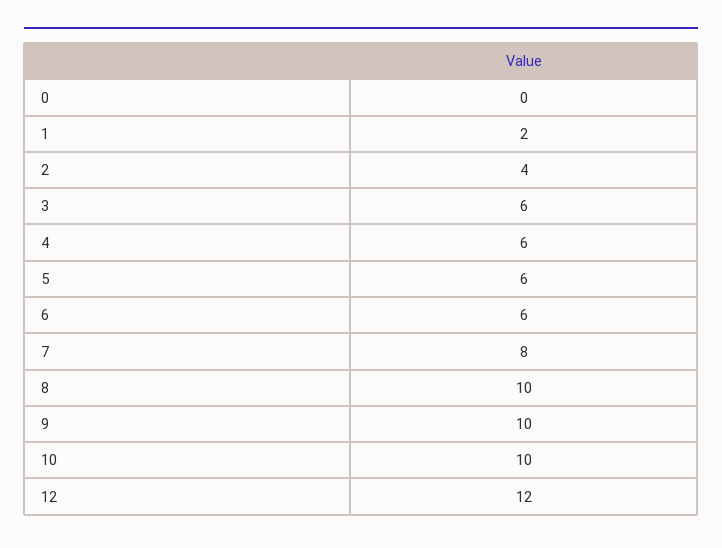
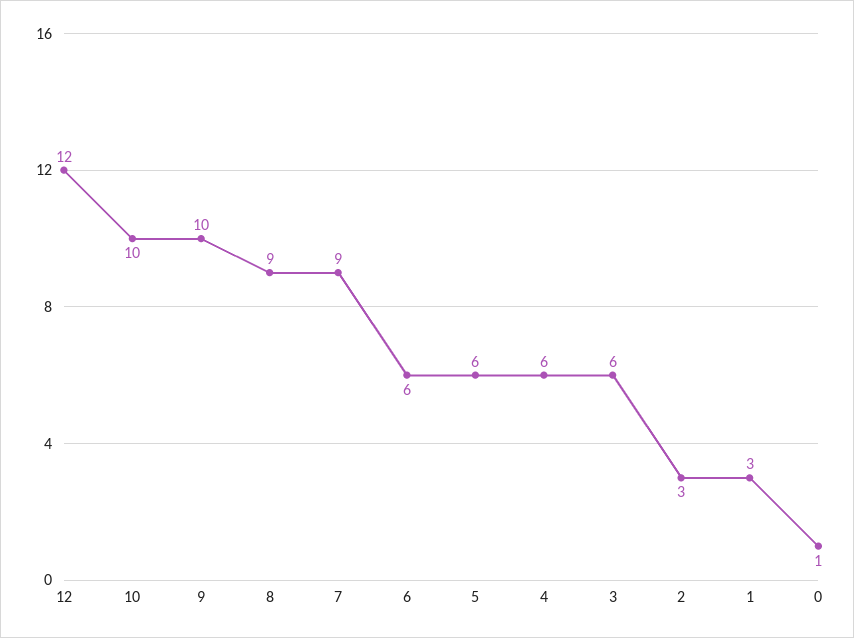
  {
-   "0": 0,
+   "0": 1,
-   "1": 2,
+   "1": 3,
-   "2": 4,
+   "2": 3,
    "3": 6,
    "4": 6,
    "5": 6,
    "6": 6,
-   "7": 8,
+   "7": 9,
-   "8": 10,
+   "8": 9,
    "9": 10,
    "10": 10,
    "12": 12
  }

